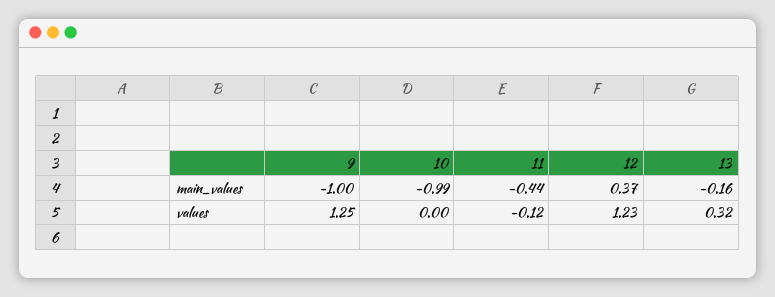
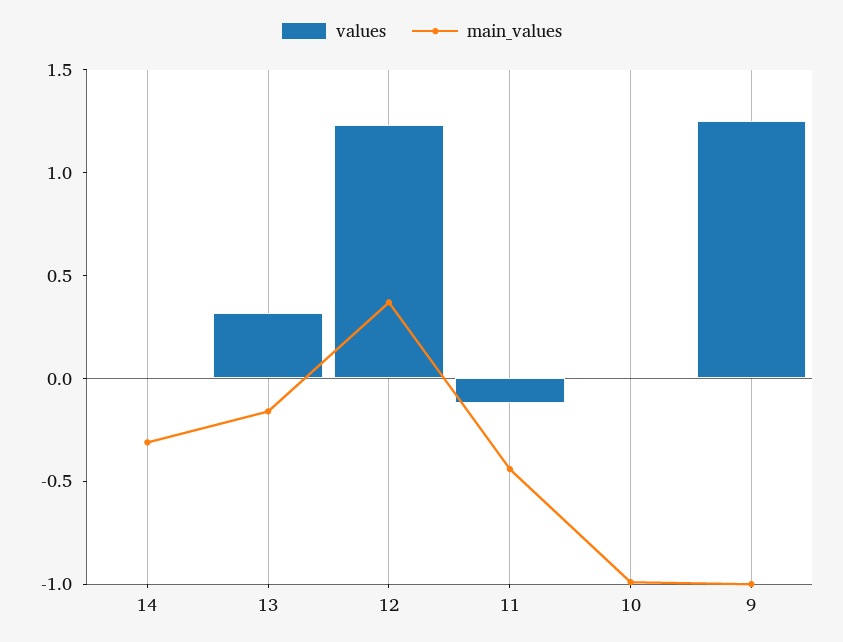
  {
    "main_values": {
      "9": -1,
      "10": -0.99,
      "11": -0.44,
      "12": 0.37,
-     "13": -0.16
+     "13": -0.16,
+     "14": -0.3
    },
    "values": {
      "9": 1.25,
      "10": 0,
      "11": -0.12,
      "12": 1.23,
-     "13": 0.32
+     "13": 0.32,
+     "14": 0
    }
  }

